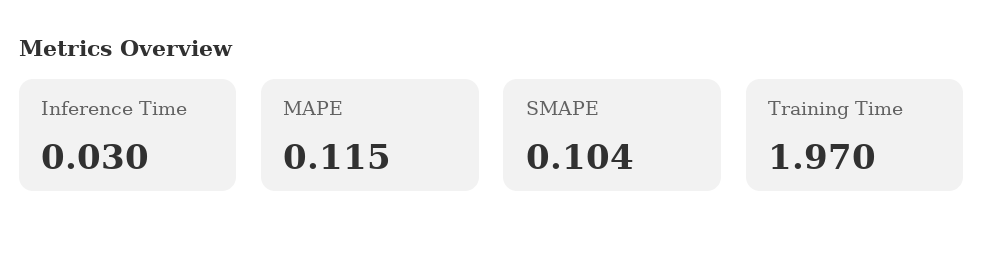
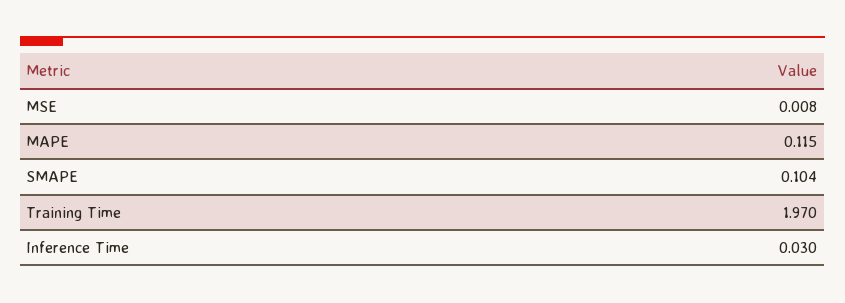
  {
    "Inference Time": 0.03,
    "MAPE": 0.115,
    "SMAPE": 0.104,
-   "Training Time": 1.97
+   "Training Time": 1.97,
+   "MSE": 0.008
  }

